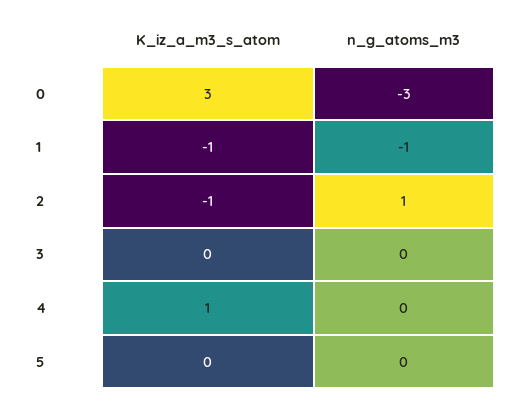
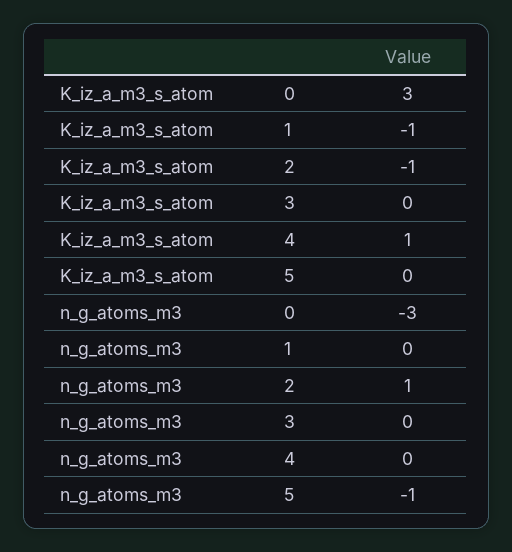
  {
    "K_iz_a_m3_s_atom": {
      "0": 3,
      "1": -1,
      "2": -1,
      "3": 0,
      "4": 1,
      "5": 0
    },
    "n_g_atoms_m3": {
      "0": -3,
-     "1": -1,
+     "1": 0,
      "2": 1,
      "3": 0,
      "4": 0,
-     "5": 0
+     "5": -1
    }
  }

